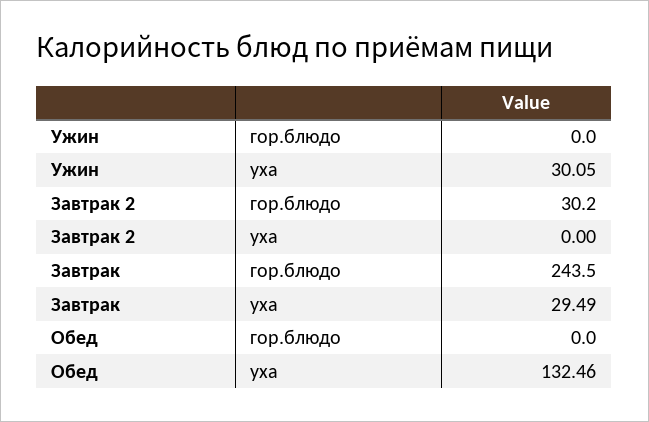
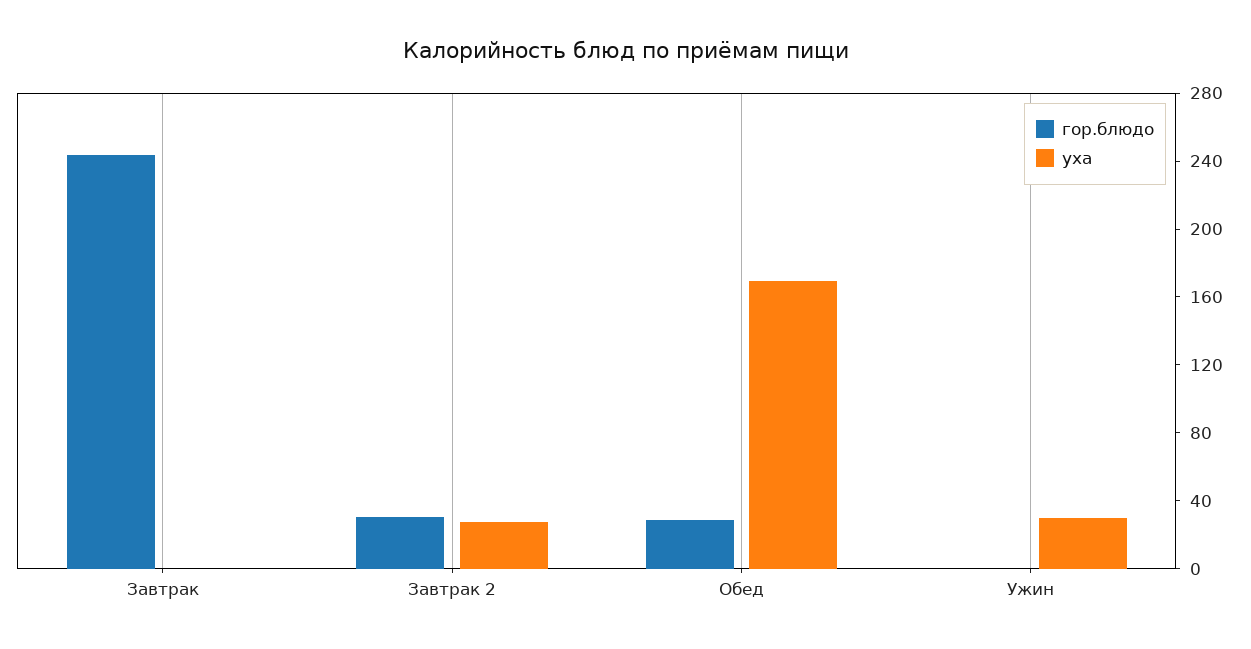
  {
    "гор.блюдо": {
      "Ужин": 0,
      "Завтрак 2": 30.2,
      "Завтрак": 243.5,
-     "Обед": 0
+     "Обед": 30
    },
    "уха": {
      "Ужин": 30.05,
-     "Завтрак 2": 0,
+     "Завтрак 2": 30,
-     "Завтрак": 29.49,
+     "Завтрак": 0,
-     "Обед": 132.46
+     "Обед": 170
    }
  }

